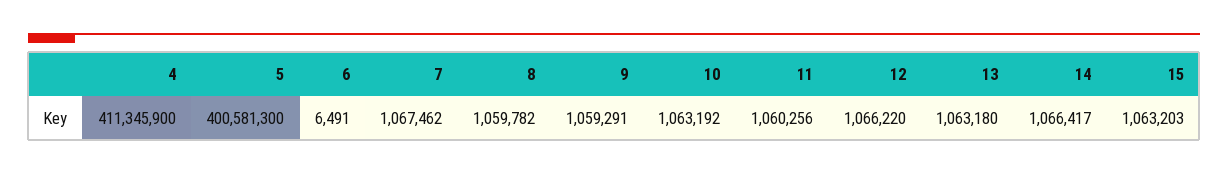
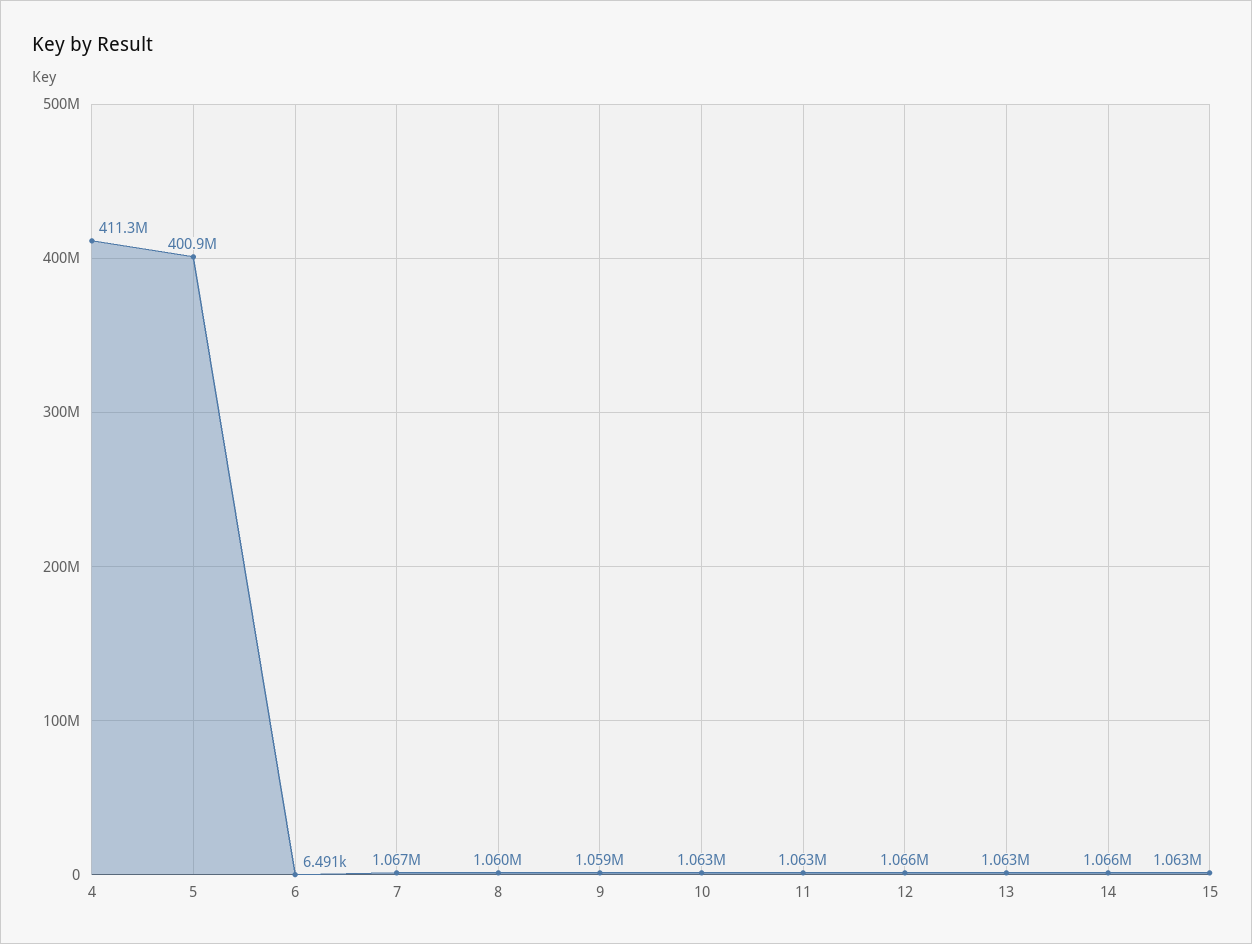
  {
    "4": 411345900,
-   "5": 400581300,
+   "5": 400900000,
    "6": 6491,
    "7": 1067462,
    "8": 1059782,
    "9": 1059291,
    "10": 1063192,
-   "11": 1060256,
+   "11": 1063000,
    "12": 1066220,
    "13": 1063180,
    "14": 1066417,
    "15": 1063203
  }

